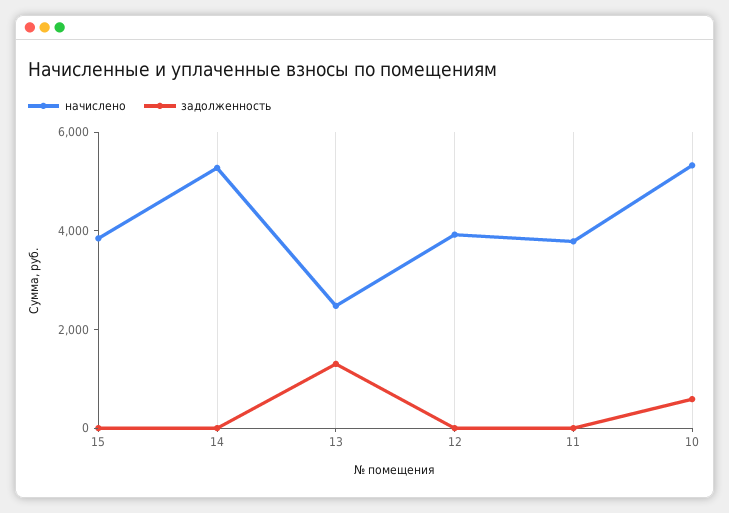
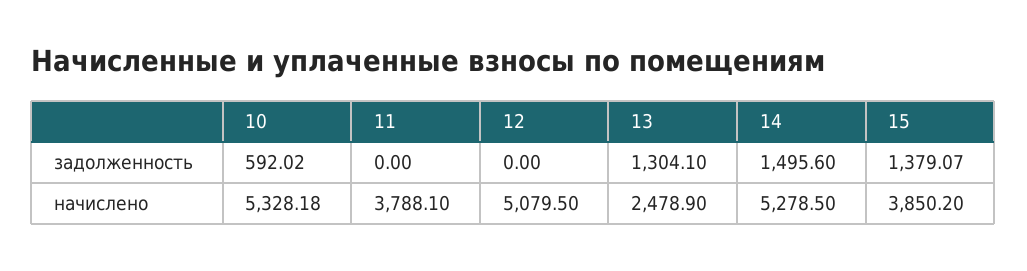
  {
    "начислено": {
      "15": 3850.2,
      "14": 5278.5,
      "13": 2478.9,
-     "12": 4000,
+     "12": 5079.5,
      "11": 3788.1,
      "10": 5328.18
    },
    "задолженность": {
-     "15": 0,
+     "15": 1379.07,
-     "14": 0,
+     "14": 1495.6,
      "13": 1304.1,
      "12": 0,
      "11": 0,
      "10": 592.02
    }
  }

